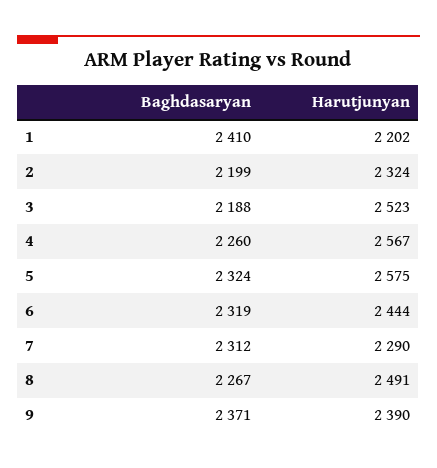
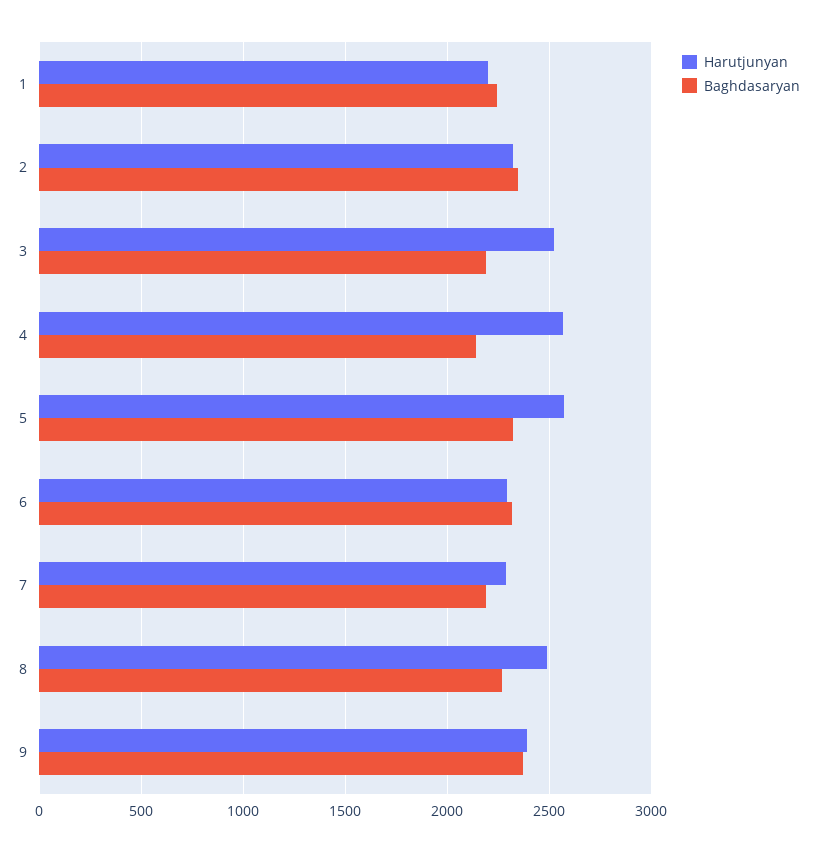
  {
    "Baghdasaryan": {
-     "1": 2410,
+     "1": 2250,
-     "2": 2199,
+     "2": 2350,
      "3": 2188,
-     "4": 2260,
+     "4": 2150,
      "5": 2324,
      "6": 2319,
-     "7": 2312,
+     "7": 2200,
      "8": 2267,
      "9": 2371
    },
    "Harutjunyan": {
      "1": 2202,
      "2": 2324,
      "3": 2523,
      "4": 2567,
      "5": 2575,
-     "6": 2444,
+     "6": 2300,
      "7": 2290,
      "8": 2491,
      "9": 2390
    }
  }

